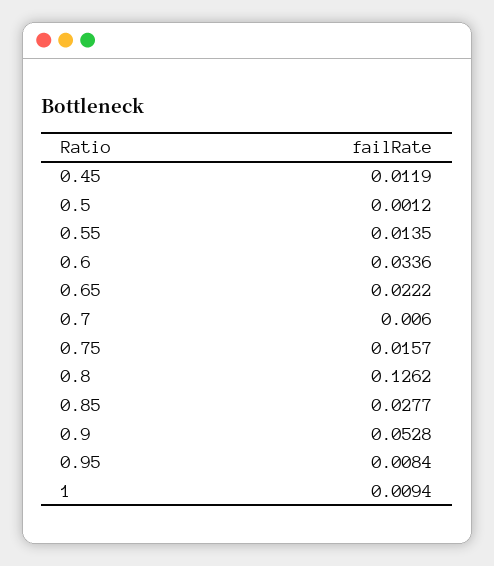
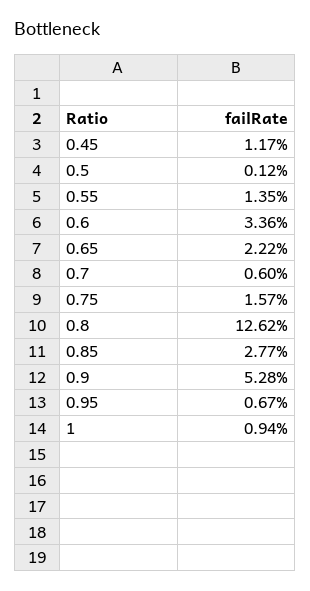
  {
-   "0.45": 0.0119,
+   "0.45": 0.0117,
    "0.5": 0.0012,
    "0.55": 0.0135,
    "0.6": 0.0336,
    "0.65": 0.0222,
    "0.7": 0.006,
    "0.75": 0.0157,
    "0.8": 0.1262,
    "0.85": 0.0277,
    "0.9": 0.0528,
-   "0.95": 0.0084,
+   "0.95": 0.0067,
    "1": 0.0094
  }

